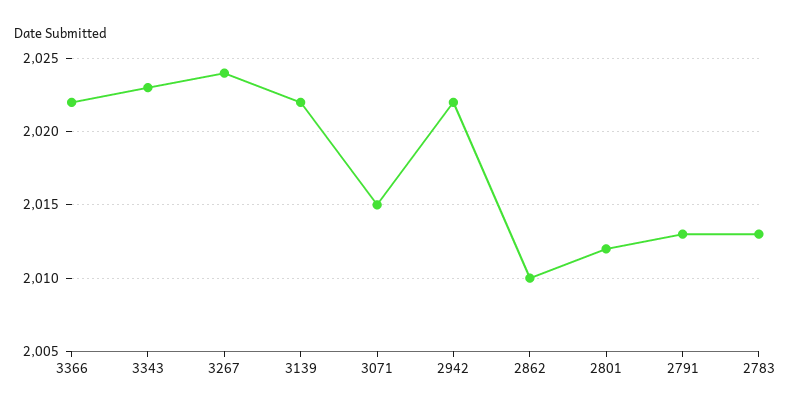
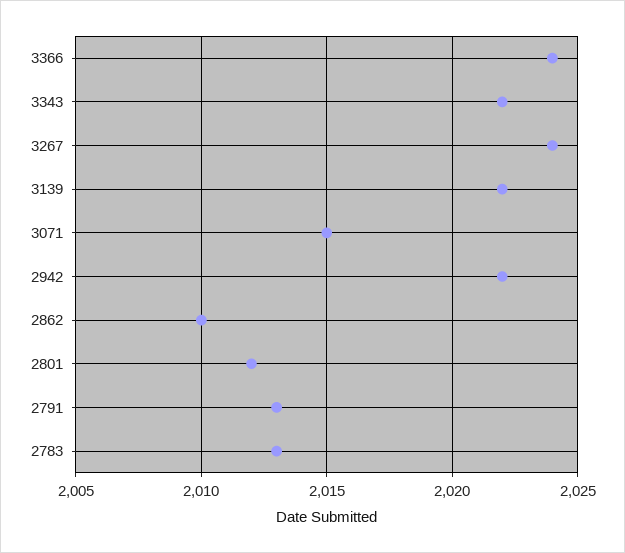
  {
-   "3366": 2022,
+   "3366": 2024,
-   "3343": 2023,
+   "3343": 2022,
    "3267": 2024,
    "3139": 2022,
    "3071": 2015,
    "2942": 2022,
    "2862": 2010,
    "2801": 2012,
    "2791": 2013,
    "2783": 2013
  }

